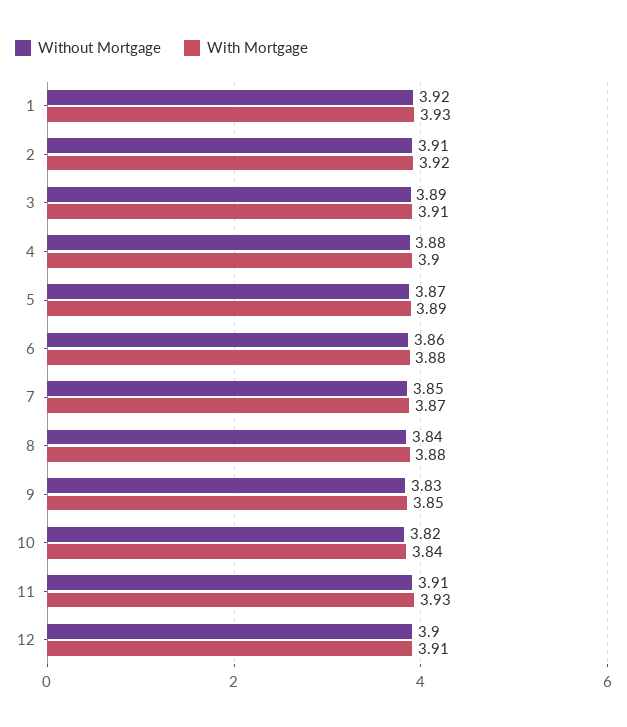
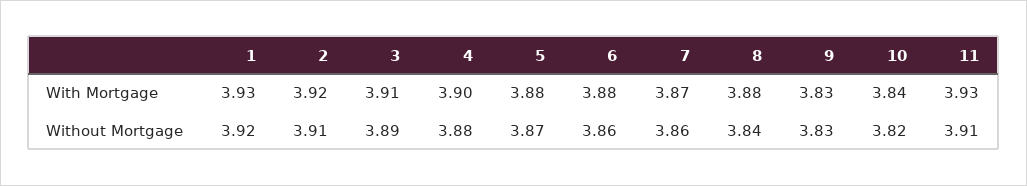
  {
    "Without Mortgage": {
      "1": 3.92,
      "2": 3.91,
      "3": 3.89,
      "4": 3.88,
      "5": 3.87,
      "6": 3.86,
-     "7": 3.85,
+     "7": 3.86,
      "8": 3.84,
      "9": 3.83,
      "10": 3.82,
-     "11": 3.91,
+     "11": 3.91
-     "12": 3.9
    },
    "With Mortgage": {
      "1": 3.93,
      "2": 3.92,
      "3": 3.91,
      "4": 3.9,
-     "5": 3.89,
+     "5": 3.88,
      "6": 3.88,
      "7": 3.87,
      "8": 3.88,
-     "9": 3.85,
+     "9": 3.83,
      "10": 3.84,
-     "11": 3.93,
+     "11": 3.93
-     "12": 3.91
    }
  }

